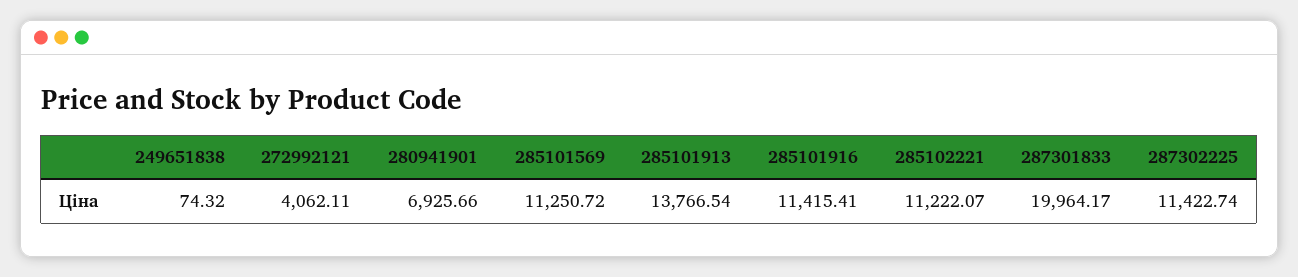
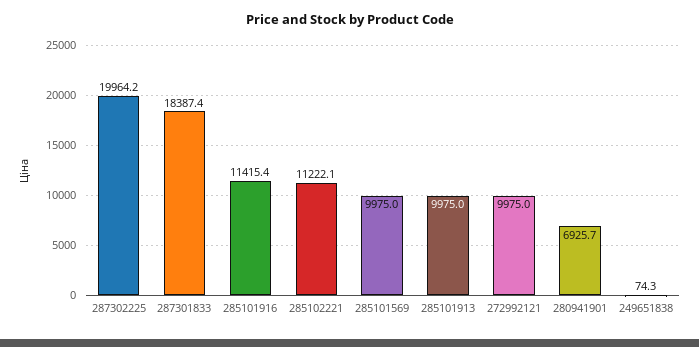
  {
    "249651838": 74.32,
-   "272992121": 4062.11,
+   "272992121": 9975,
    "280941901": 6925.66,
-   "285101569": 11250.72,
+   "285101569": 9975,
-   "285101913": 13766.54,
+   "285101913": 9975,
    "285101916": 11415.41,
    "285102221": 11222.07,
-   "287301833": 19964.17,
+   "287301833": 18387.4,
-   "287302225": 11422.74
+   "287302225": 19964.2
  }

